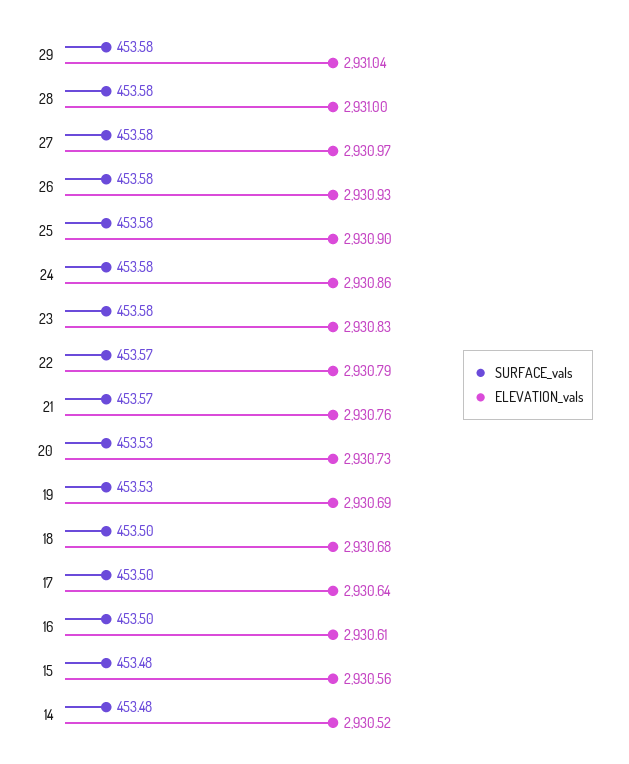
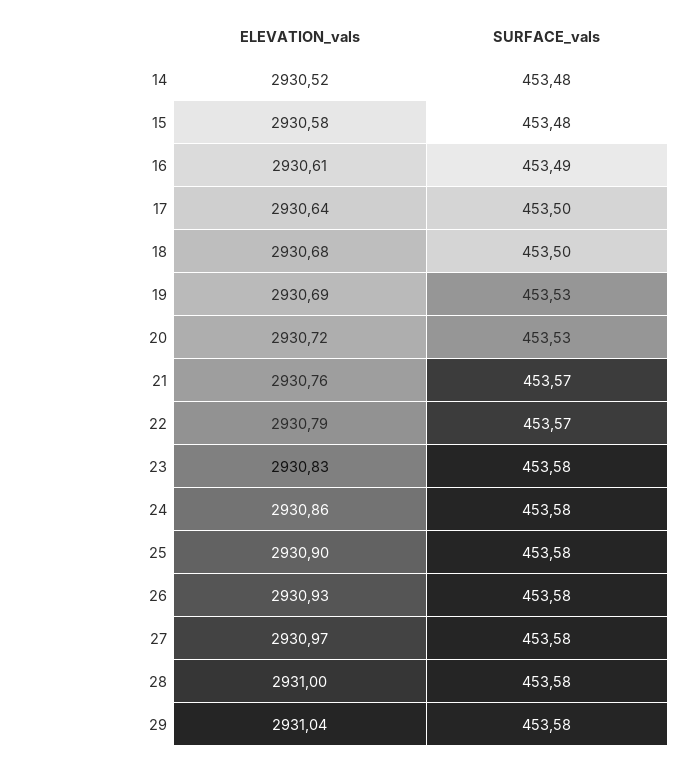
  {
    "SURFACE_vals": {
      "29": 453.58,
      "28": 453.58,
      "27": 453.58,
      "26": 453.58,
      "25": 453.58,
      "24": 453.58,
      "23": 453.58,
      "22": 453.57,
      "21": 453.57,
      "20": 453.53,
      "19": 453.53,
      "18": 453.5,
      "17": 453.5,
-     "16": 453.5,
+     "16": 453.49,
      "15": 453.48,
      "14": 453.48
    },
    "ELEVATION_vals": {
      "29": 2931.04,
      "28": 2931,
      "27": 2930.97,
      "26": 2930.93,
      "25": 2930.9,
      "24": 2930.86,
      "23": 2930.83,
      "22": 2930.79,
      "21": 2930.76,
-     "20": 2930.73,
+     "20": 2930.72,
      "19": 2930.69,
      "18": 2930.68,
      "17": 2930.64,
      "16": 2930.61,
-     "15": 2930.56,
+     "15": 2930.58,
      "14": 2930.52
    }
  }

